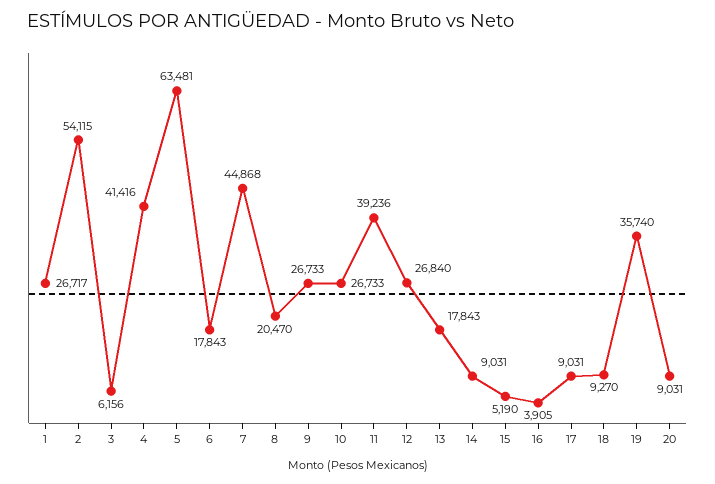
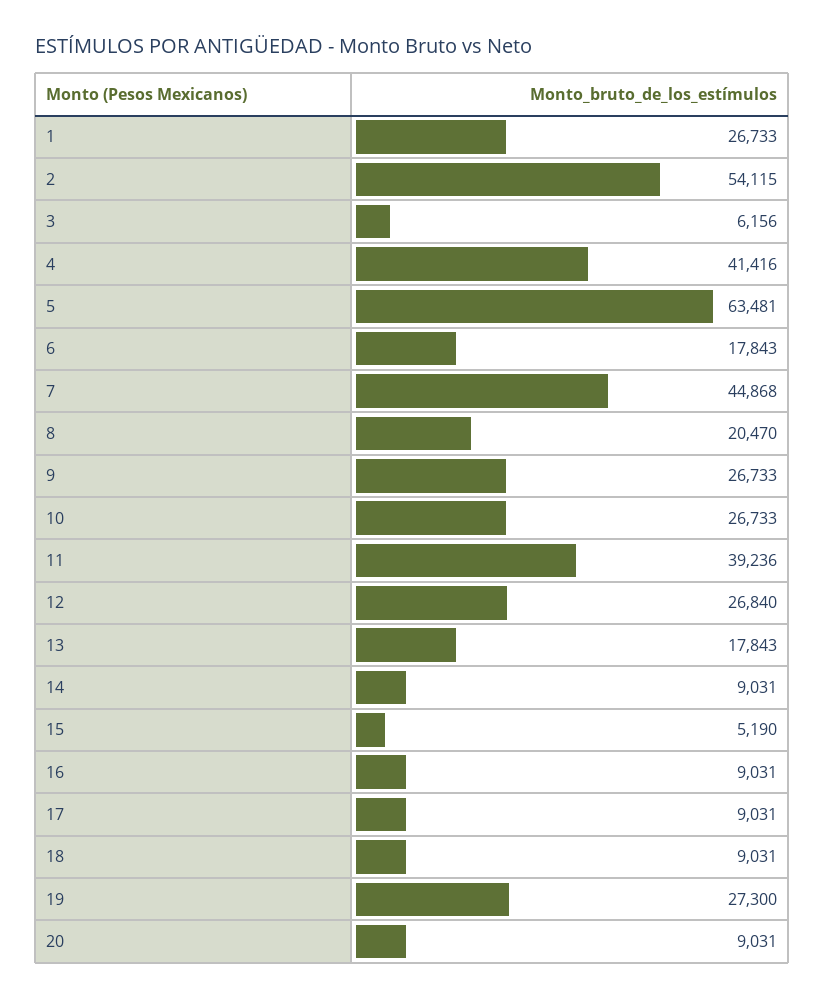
  {
-   "1": 26717,
+   "1": 26733,
    "2": 54115,
    "3": 6156,
    "4": 41416,
    "5": 63481,
    "6": 17843,
    "7": 44868,
    "8": 20470,
    "9": 26733,
    "10": 26733,
    "11": 39236,
    "12": 26840,
    "13": 17843,
    "14": 9031,
    "15": 5190,
-   "16": 3905,
+   "16": 9031,
    "17": 9031,
-   "18": 9270,
+   "18": 9031,
-   "19": 35740,
+   "19": 27300,
    "20": 9031
  }

